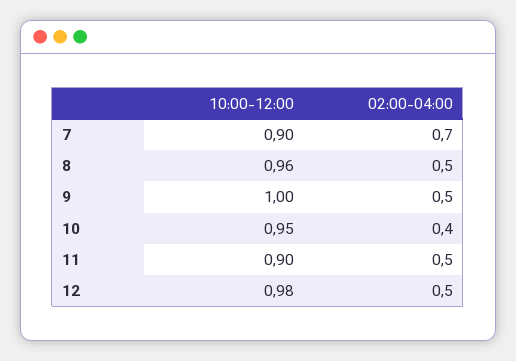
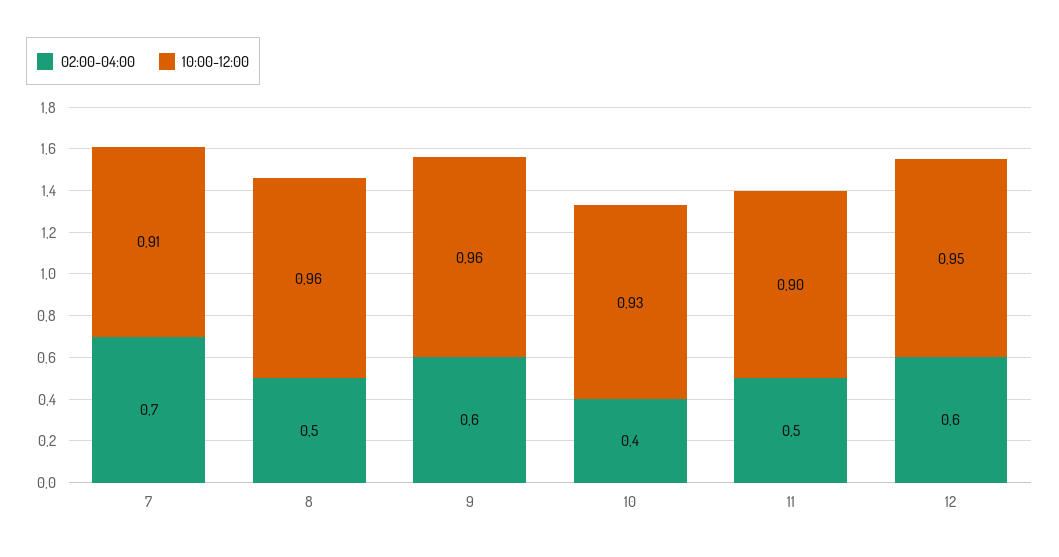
  {
    "10:00-12:00": {
-     "7": 0.9,
+     "7": 0.91,
      "8": 0.96,
-     "9": 1,
+     "9": 0.96,
-     "10": 0.95,
+     "10": 0.93,
      "11": 0.9,
-     "12": 0.98
+     "12": 0.95
    },
    "02:00-04:00": {
      "7": 0.7,
      "8": 0.5,
-     "9": 0.5,
+     "9": 0.6,
      "10": 0.4,
      "11": 0.5,
-     "12": 0.5
+     "12": 0.6
    }
  }

